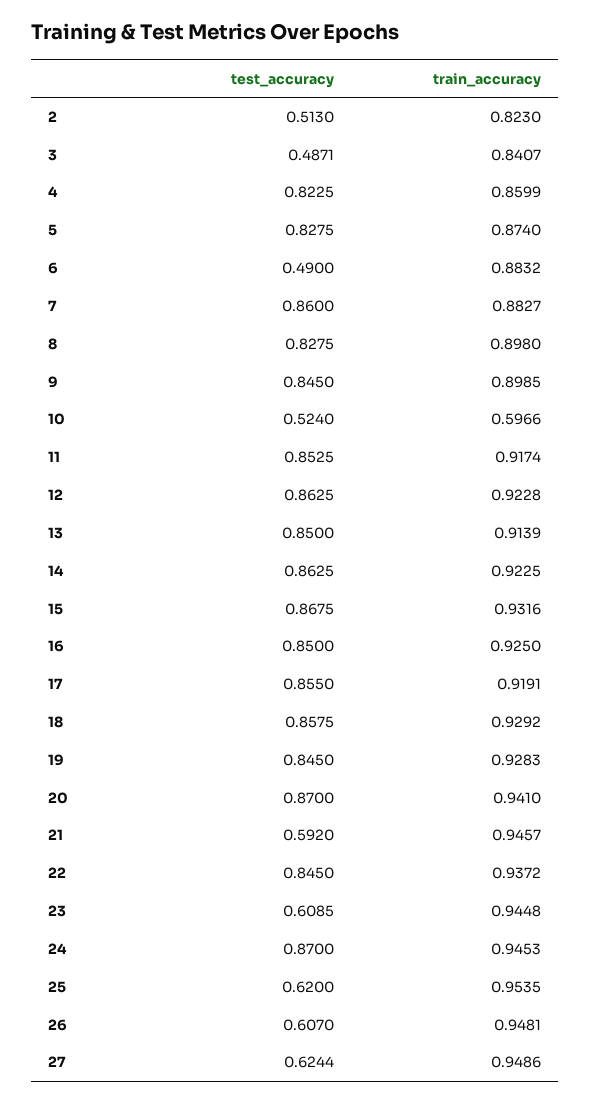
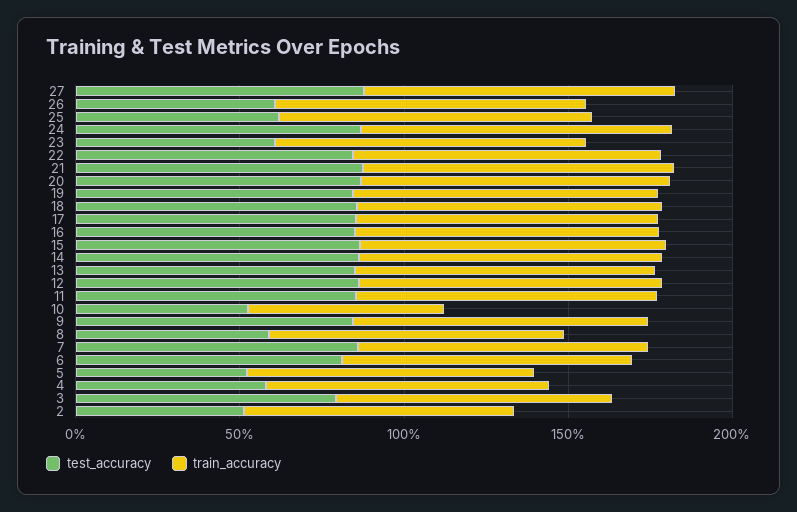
  {
    "test_accuracy": {
      "2": 0.513,
-     "3": 0.4871,
+     "3": 0.8,
-     "4": 0.8225,
+     "4": 0.6,
-     "5": 0.8275,
+     "5": 0.5,
-     "6": 0.49,
+     "6": 0.8,
      "7": 0.86,
-     "8": 0.8275,
+     "8": 0.6,
      "9": 0.845,
      "10": 0.524,
      "11": 0.8525,
      "12": 0.8625,
      "13": 0.85,
      "14": 0.8625,
      "15": 0.8675,
      "16": 0.85,
      "17": 0.855,
      "18": 0.8575,
      "19": 0.845,
      "20": 0.87,
-     "21": 0.592,
+     "21": 0.9,
      "22": 0.845,
      "23": 0.6085,
      "24": 0.87,
      "25": 0.62,
      "26": 0.607,
-     "27": 0.6244
+     "27": 0.9
    },
    "train_accuracy": {
      "2": 0.823,
      "3": 0.8407,
      "4": 0.8599,
      "5": 0.874,
      "6": 0.8832,
      "7": 0.8827,
      "8": 0.898,
      "9": 0.8985,
      "10": 0.5966,
      "11": 0.9174,
      "12": 0.9228,
      "13": 0.9139,
      "14": 0.9225,
      "15": 0.9316,
      "16": 0.925,
      "17": 0.9191,
      "18": 0.9292,
      "19": 0.9283,
      "20": 0.941,
      "21": 0.9457,
      "22": 0.9372,
      "23": 0.9448,
      "24": 0.9453,
      "25": 0.9535,
      "26": 0.9481,
      "27": 0.9486
    }
  }

